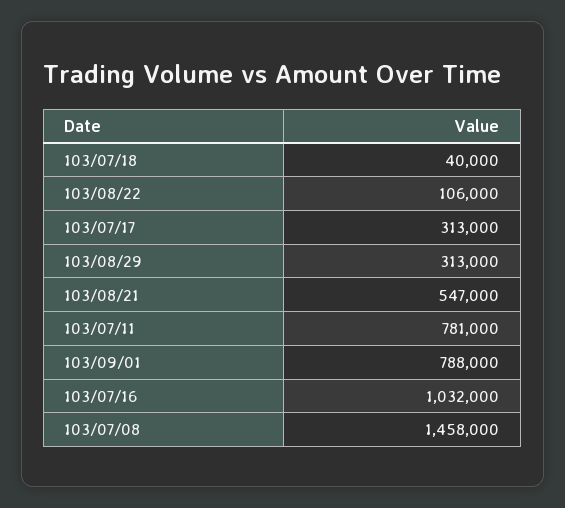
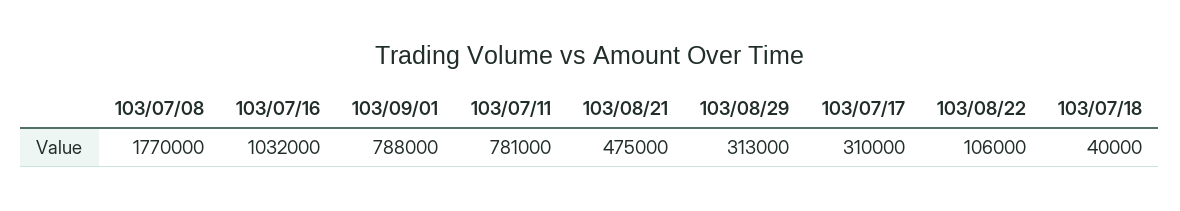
  {
    "103/07/18": 40000,
    "103/08/22": 106000,
-   "103/07/17": 313000,
+   "103/07/17": 310000,
    "103/08/29": 313000,
-   "103/08/21": 547000,
+   "103/08/21": 475000,
    "103/07/11": 781000,
    "103/09/01": 788000,
    "103/07/16": 1032000,
-   "103/07/08": 1458000
+   "103/07/08": 1770000
  }

